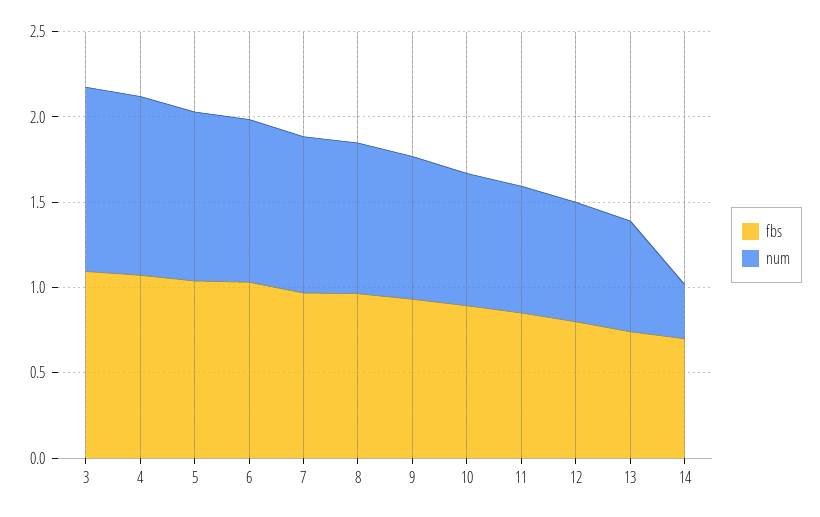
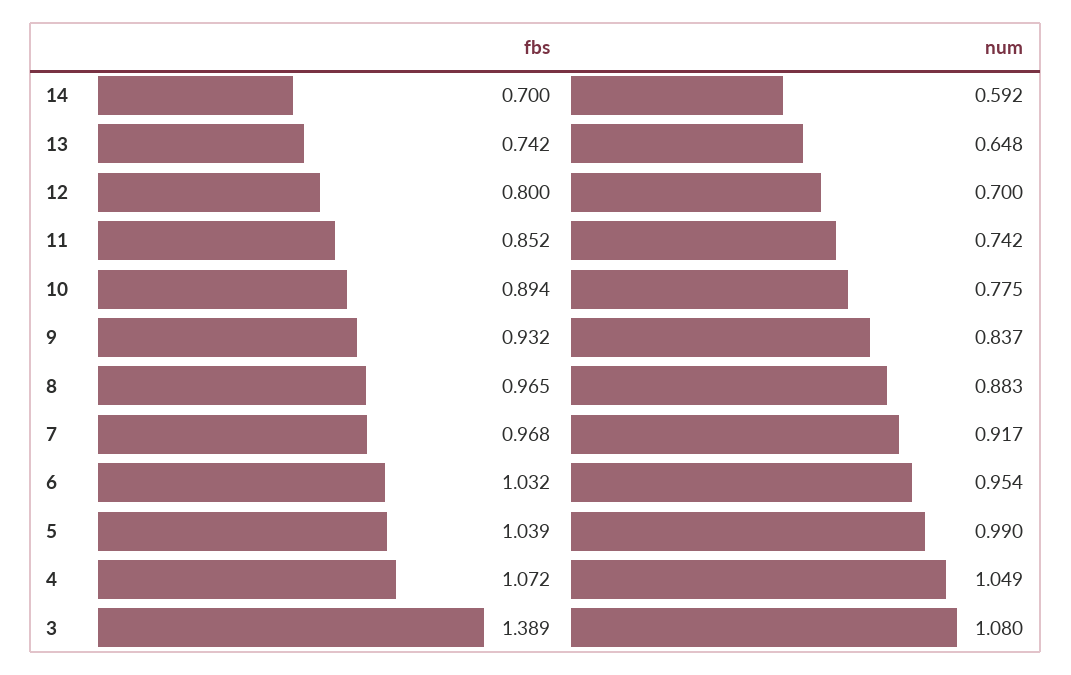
  {
    "fbs": {
-     "3": 1.1,
+     "3": 1.389,
      "4": 1.072,
      "5": 1.039,
      "6": 1.032,
      "7": 0.968,
      "8": 0.965,
      "9": 0.932,
      "10": 0.894,
      "11": 0.852,
      "12": 0.8,
      "13": 0.742,
      "14": 0.7
    },
    "num": {
      "3": 1.08,
      "4": 1.049,
      "5": 0.99,
      "6": 0.954,
      "7": 0.917,
      "8": 0.883,
      "9": 0.837,
      "10": 0.775,
      "11": 0.742,
      "12": 0.7,
      "13": 0.648,
-     "14": 0.3
+     "14": 0.592
    }
  }

